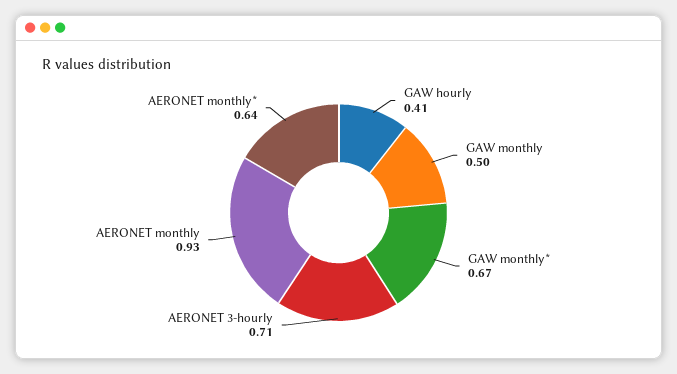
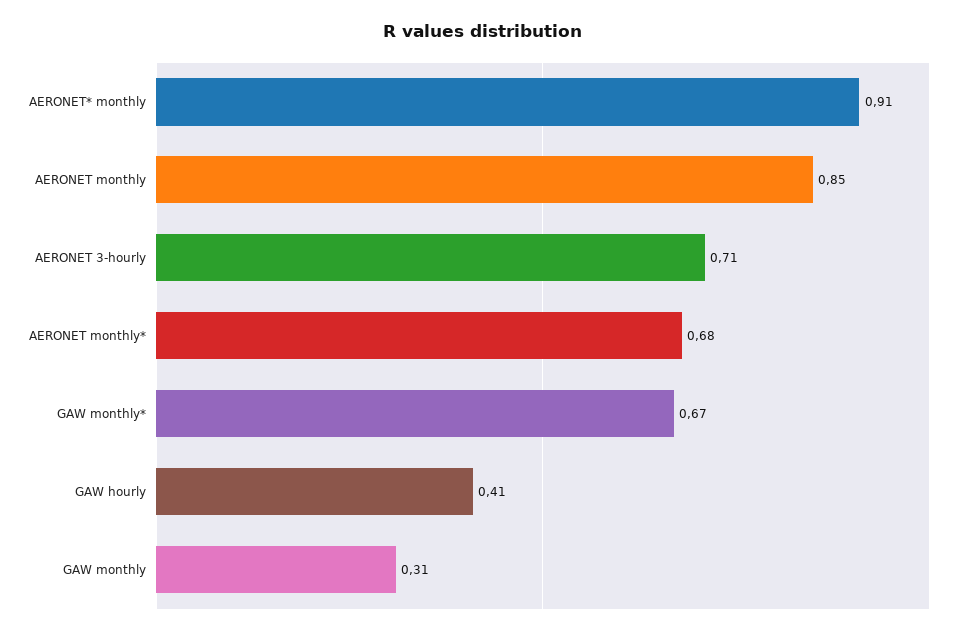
  {
    "GAW hourly": 0.41,
-   "GAW monthly": 0.5,
+   "GAW monthly": 0.31,
    "GAW monthly*": 0.67,
    "AERONET 3-hourly": 0.71,
-   "AERONET monthly": 0.93,
+   "AERONET monthly": 0.85,
-   "AERONET monthly*": 0.64
+   "AERONET monthly*": 0.68,
+   "AERONET* monthly": 0.91
  }

